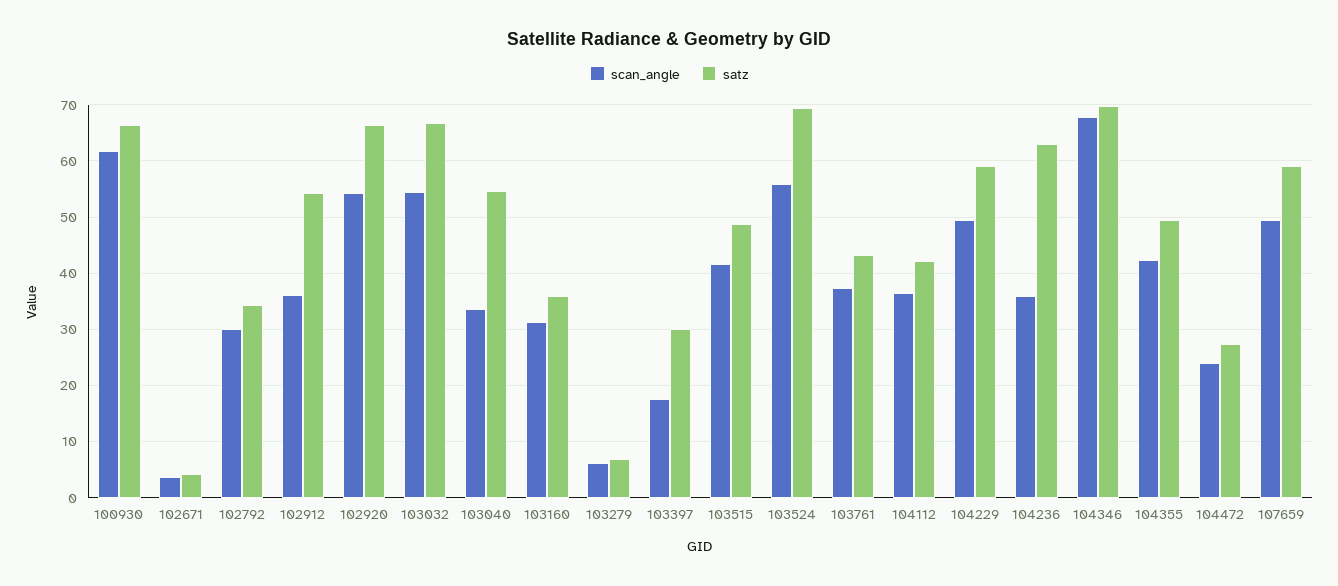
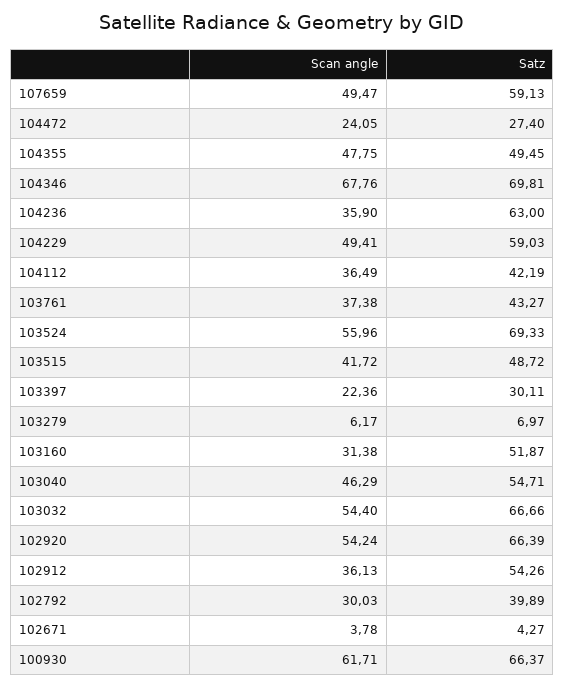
  {
    "scan_angle": {
      "100930": 61.71,
      "102671": 3.78,
      "102792": 30.03,
      "102912": 36.13,
      "102920": 54.24,
      "103032": 54.4,
-     "103040": 34,
+     "103040": 46.29,
      "103160": 31.38,
      "103279": 6.17,
-     "103397": 18,
+     "103397": 22.36,
      "103515": 41.72,
      "103524": 55.96,
      "103761": 37.38,
      "104112": 36.49,
      "104229": 49.41,
      "104236": 35.9,
      "104346": 67.76,
-     "104355": 42,
+     "104355": 47.75,
      "104472": 24.05,
      "107659": 49.47
    },
    "satz": {
      "100930": 66.37,
      "102671": 4.27,
-     "102792": 34,
+     "102792": 39.89,
      "102912": 54.26,
      "102920": 66.39,
      "103032": 66.66,
      "103040": 54.71,
-     "103160": 36,
+     "103160": 51.87,
      "103279": 6.97,
      "103397": 30.11,
      "103515": 48.72,
      "103524": 69.33,
      "103761": 43.27,
      "104112": 42.19,
      "104229": 59.03,
      "104236": 63,
      "104346": 69.81,
      "104355": 49.45,
      "104472": 27.4,
      "107659": 59.13
    }
  }

